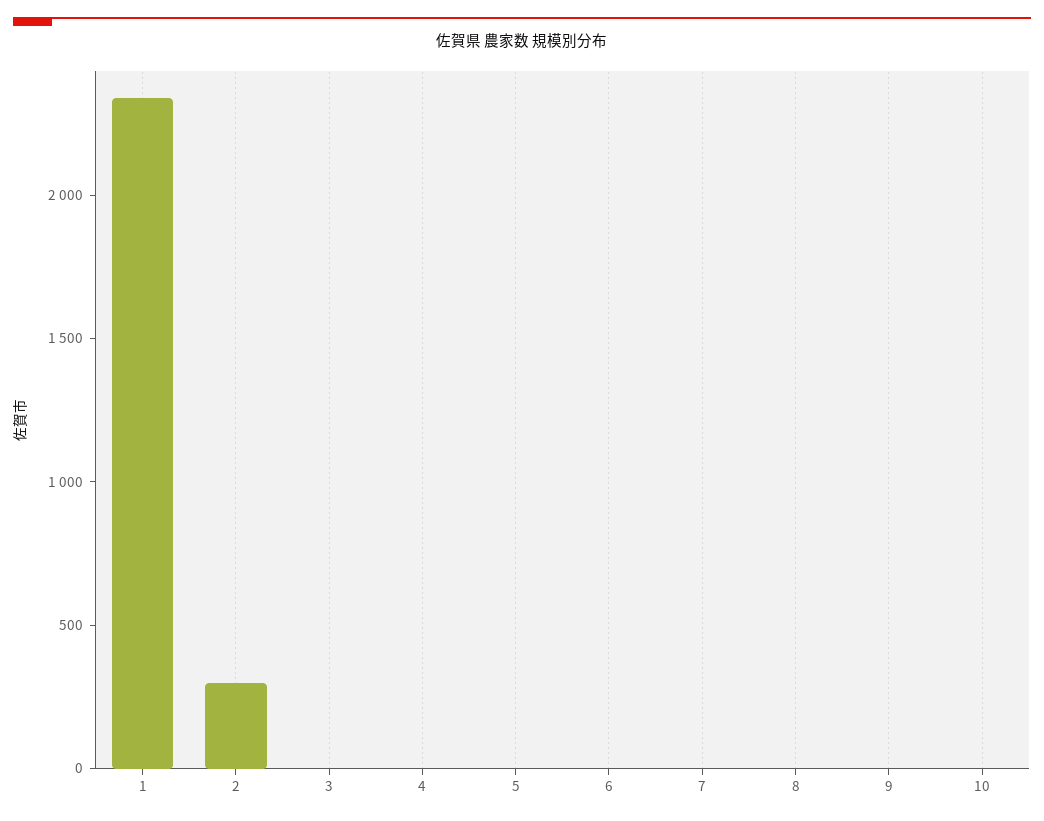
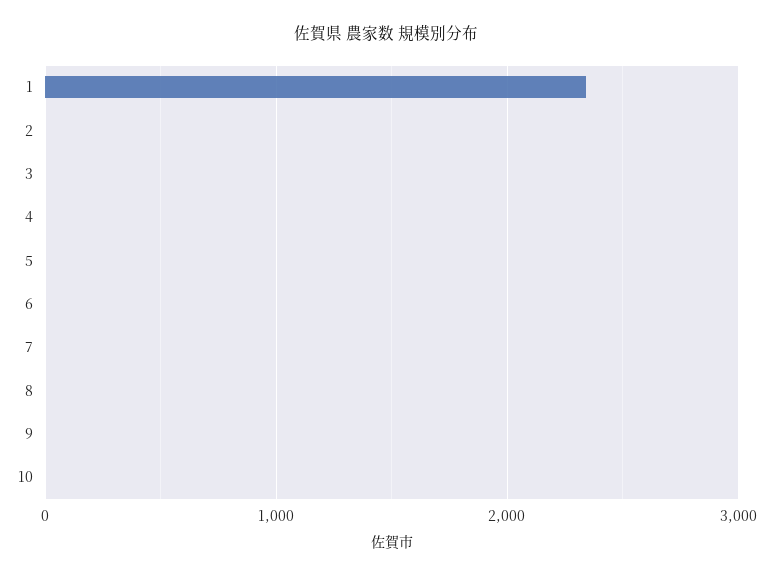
  {
    "1": 2300,
-   "2": 300,
+   "2": 0,
    "3": 0,
    "4": 0,
    "5": 0,
    "6": 0,
    "7": 0,
    "8": 0,
    "9": 0,
    "10": 0
  }

